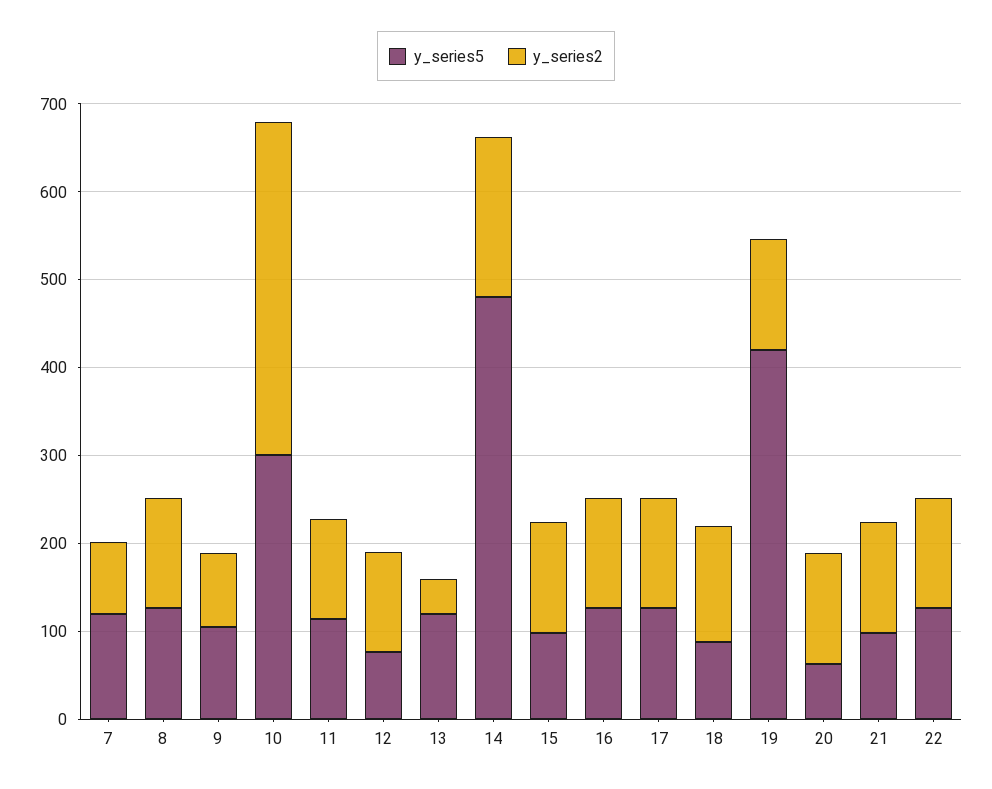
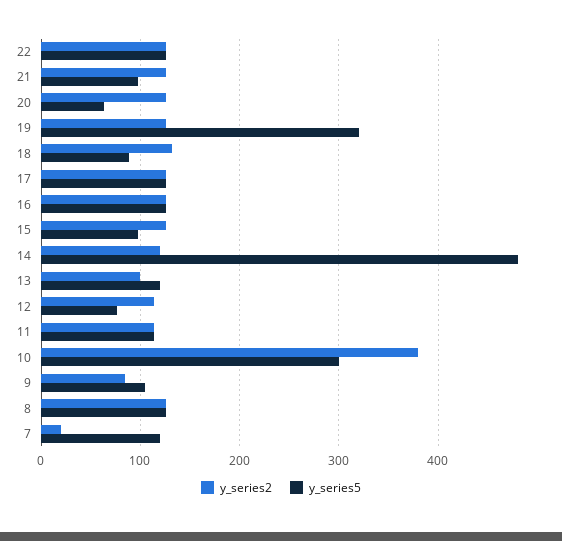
  {
    "y_series5": {
      "7": 120,
      "8": 130,
      "9": 110,
      "10": 300,
      "11": 110,
      "12": 80,
      "13": 120,
      "14": 480,
      "15": 100,
      "16": 130,
      "17": 130,
      "18": 90,
-     "19": 420,
+     "19": 320,
      "20": 60,
      "21": 100,
      "22": 130
    },
    "y_series2": {
-     "7": 80,
+     "7": 20,
      "8": 130,
      "9": 80,
      "10": 380,
      "11": 110,
      "12": 110,
-     "13": 40,
+     "13": 100,
-     "14": 180,
+     "14": 120,
      "15": 130,
      "16": 130,
      "17": 130,
      "18": 130,
      "19": 130,
      "20": 130,
      "21": 130,
      "22": 130
    }
  }

